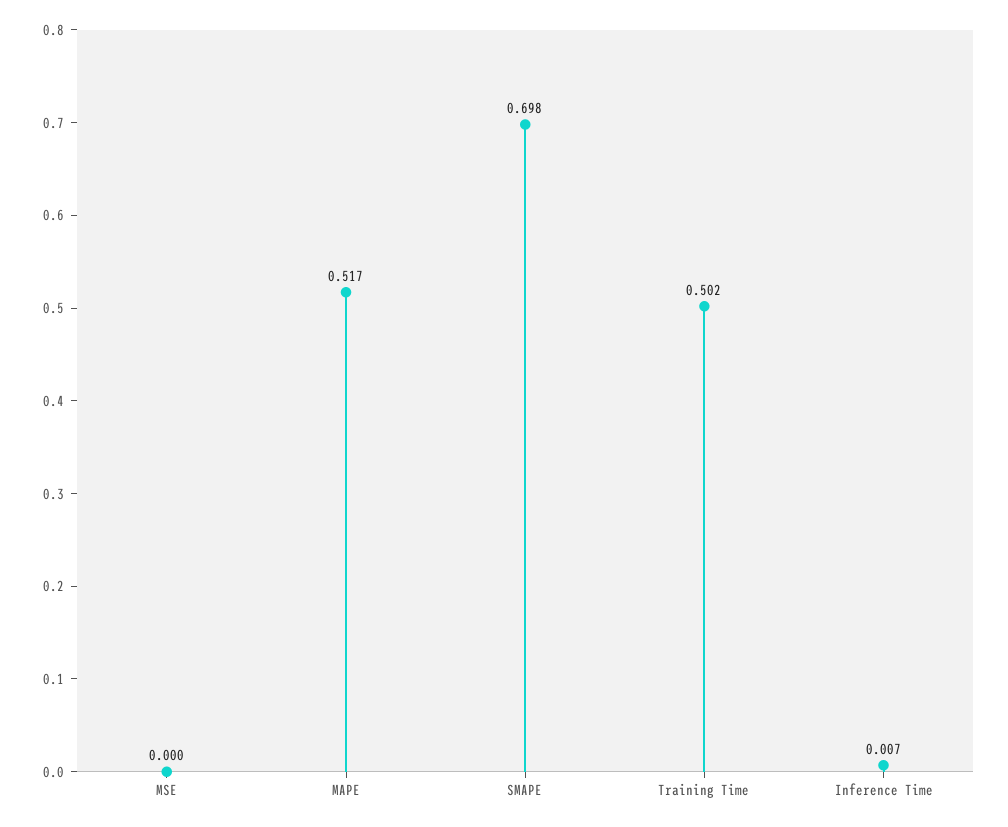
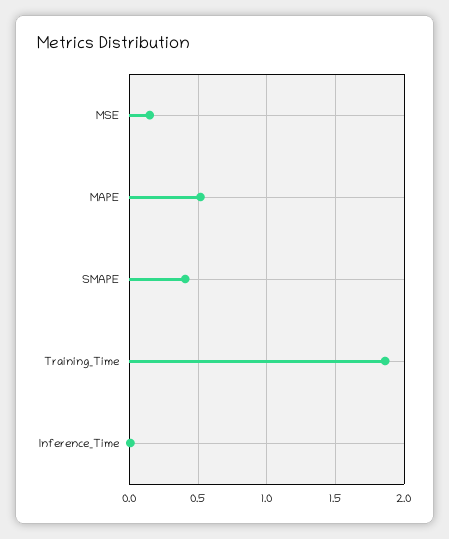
  {
-   "MSE": 0,
+   "MSE": 0.15,
    "MAPE": 0.517,
-   "SMAPE": 0.698,
+   "SMAPE": 0.4,
-   "Training Time": 0.502,
+   "Training Time": 1.85,
    "Inference Time": 0.007
  }

